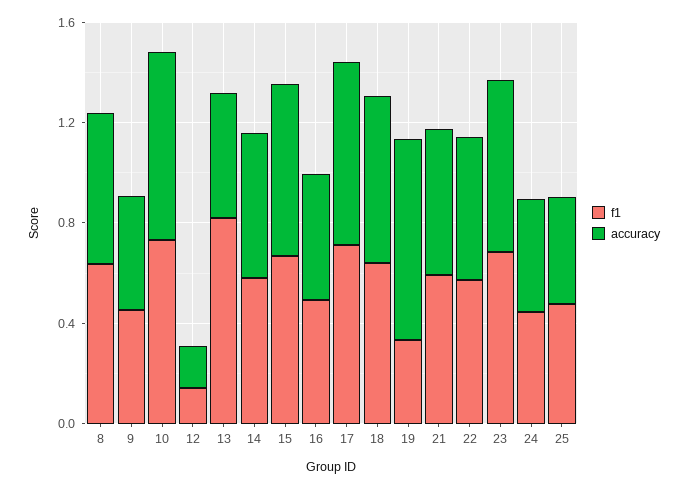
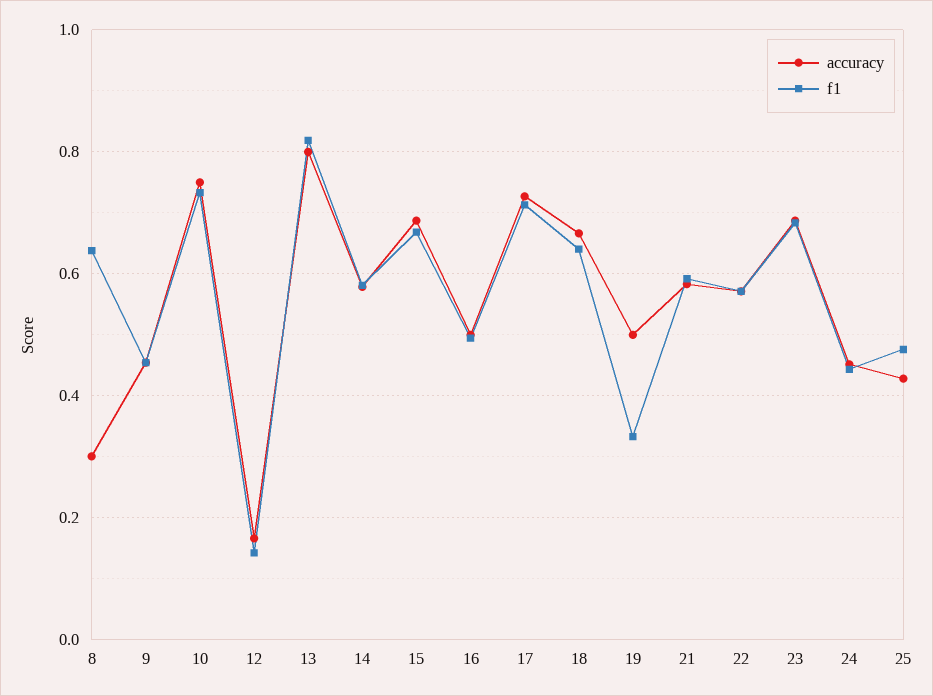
  {
    "f1": {
      "8": 0.64,
      "9": 0.46,
      "10": 0.74,
      "12": 0.14,
      "13": 0.82,
      "14": 0.58,
      "15": 0.66,
      "16": 0.5,
      "17": 0.72,
      "18": 0.64,
      "19": 0.34,
      "21": 0.6,
      "22": 0.58,
      "23": 0.68,
      "24": 0.44,
      "25": 0.48
    },
    "accuracy": {
-     "8": 0.6,
+     "8": 0.3,
      "9": 0.46,
      "10": 0.76,
      "12": 0.16,
-     "13": 0.5,
+     "13": 0.8,
      "14": 0.58,
      "15": 0.68,
      "16": 0.5,
      "17": 0.72,
      "18": 0.66,
-     "19": 0.8,
+     "19": 0.5,
      "21": 0.58,
      "22": 0.58,
      "23": 0.68,
      "24": 0.46,
      "25": 0.42
    }
  }

